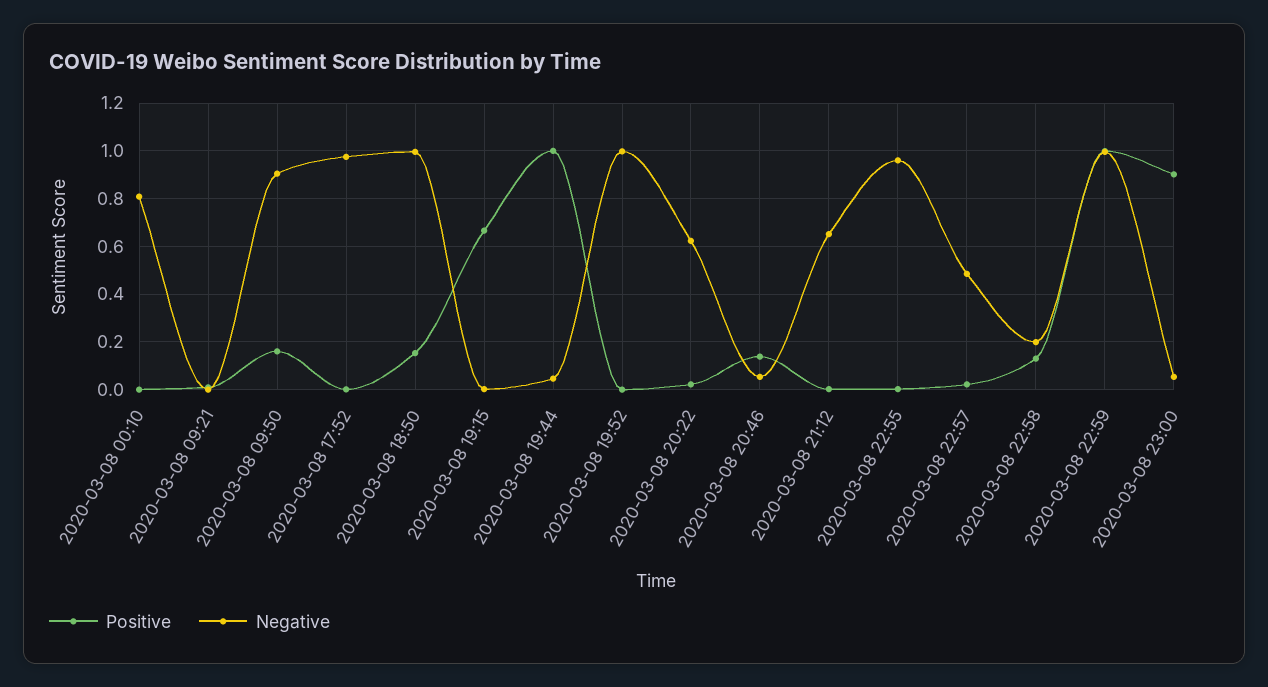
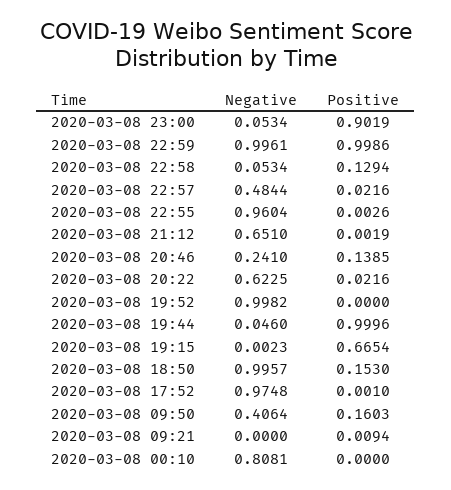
  {
    "Positive": {
      "2020-03-08 00:10": 0,
      "2020-03-08 09:21": 0.0094,
      "2020-03-08 09:50": 0.1603,
      "2020-03-08 17:52": 0.001,
      "2020-03-08 18:50": 0.153,
      "2020-03-08 19:15": 0.6654,
      "2020-03-08 19:44": 0.9996,
      "2020-03-08 19:52": 0,
      "2020-03-08 20:22": 0.0216,
      "2020-03-08 20:46": 0.1385,
      "2020-03-08 21:12": 0.0019,
      "2020-03-08 22:55": 0.0026,
      "2020-03-08 22:57": 0.0216,
      "2020-03-08 22:58": 0.1294,
      "2020-03-08 22:59": 0.9986,
      "2020-03-08 23:00": 0.9019
    },
    "Negative": {
      "2020-03-08 00:10": 0.8081,
      "2020-03-08 09:21": 0,
-     "2020-03-08 09:50": 0.9,
+     "2020-03-08 09:50": 0.4064,
      "2020-03-08 17:52": 0.9748,
      "2020-03-08 18:50": 0.9957,
      "2020-03-08 19:15": 0.0023,
      "2020-03-08 19:44": 0.046,
      "2020-03-08 19:52": 0.9982,
      "2020-03-08 20:22": 0.6225,
-     "2020-03-08 20:46": 0.05,
+     "2020-03-08 20:46": 0.241,
      "2020-03-08 21:12": 0.651,
      "2020-03-08 22:55": 0.9604,
      "2020-03-08 22:57": 0.4844,
-     "2020-03-08 22:58": 0.2,
+     "2020-03-08 22:58": 0.0534,
      "2020-03-08 22:59": 0.9961,
      "2020-03-08 23:00": 0.0534
    }
  }

